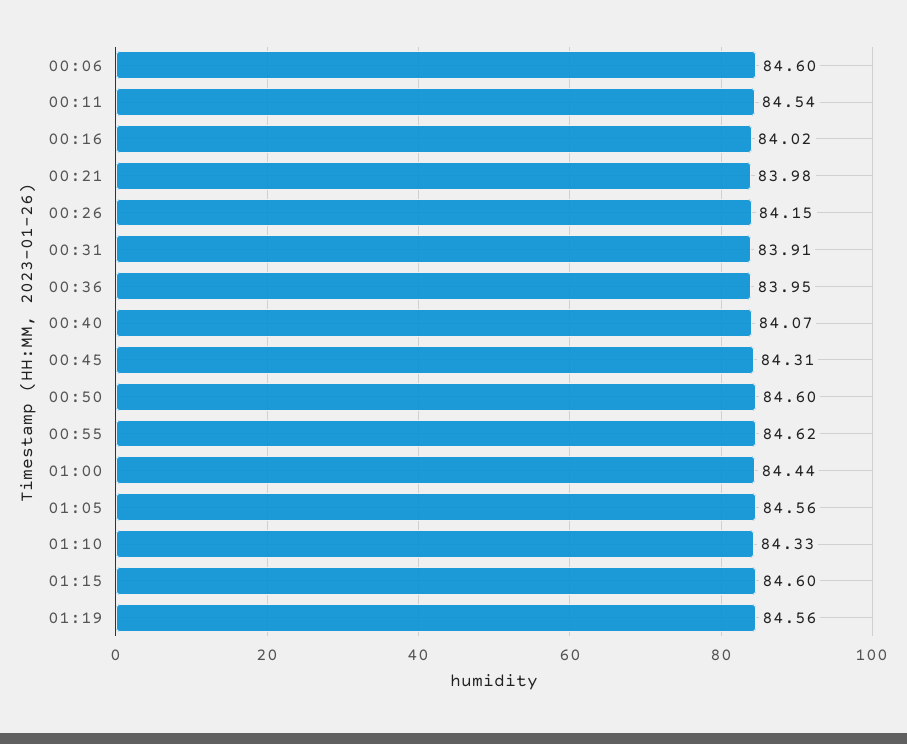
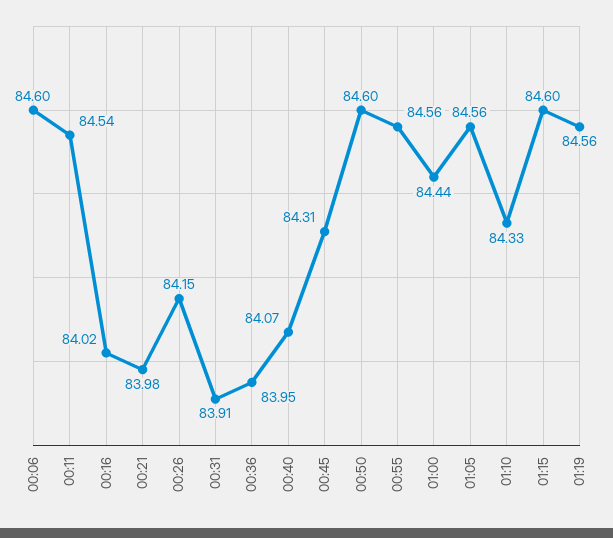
  {
    "00:06": 84.6,
    "00:11": 84.54,
    "00:16": 84.02,
    "00:21": 83.98,
    "00:26": 84.15,
    "00:31": 83.91,
    "00:36": 83.95,
    "00:40": 84.07,
    "00:45": 84.31,
    "00:50": 84.6,
-   "00:55": 84.62,
+   "00:55": 84.56,
    "01:00": 84.44,
    "01:05": 84.56,
    "01:10": 84.33,
    "01:15": 84.6,
    "01:19": 84.56
  }

